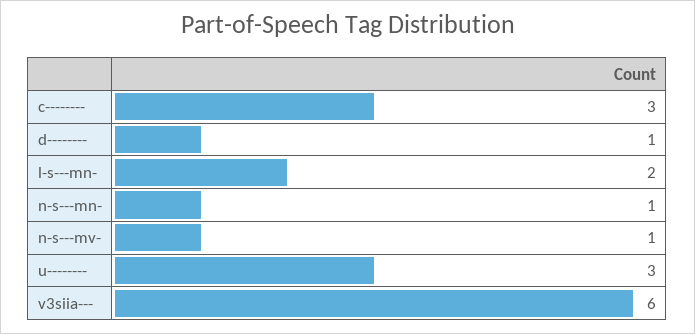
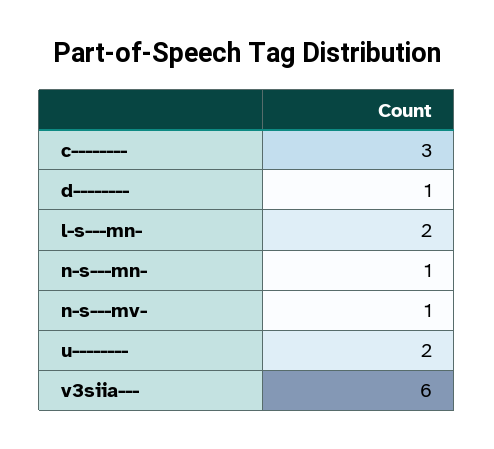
  {
    "c--------": 3,
    "d--------": 1,
    "l-s---mn-": 2,
    "n-s---mn-": 1,
    "n-s---mv-": 1,
-   "u--------": 3,
+   "u--------": 2,
    "v3siia---": 6
  }

